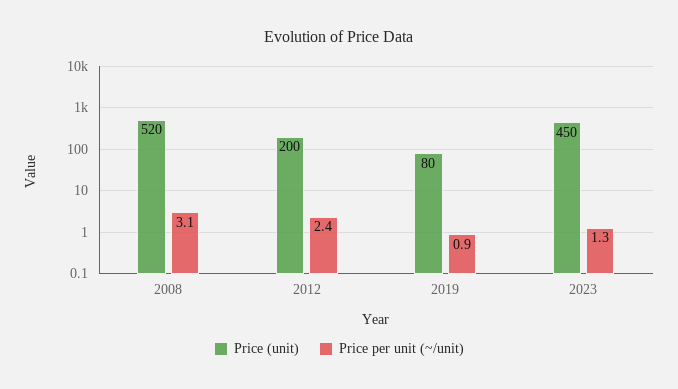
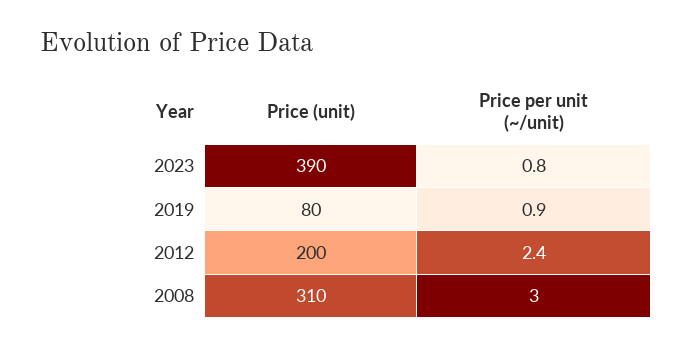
  {
    "Price (unit)": {
-     "2008": 520,
+     "2008": 310,
      "2012": 200,
      "2019": 80,
-     "2023": 450
+     "2023": 390
    },
    "Price per unit (~/unit)": {
-     "2008": 3.1,
+     "2008": 3,
      "2012": 2.4,
      "2019": 0.9,
-     "2023": 1.3
+     "2023": 0.8
    }
  }

